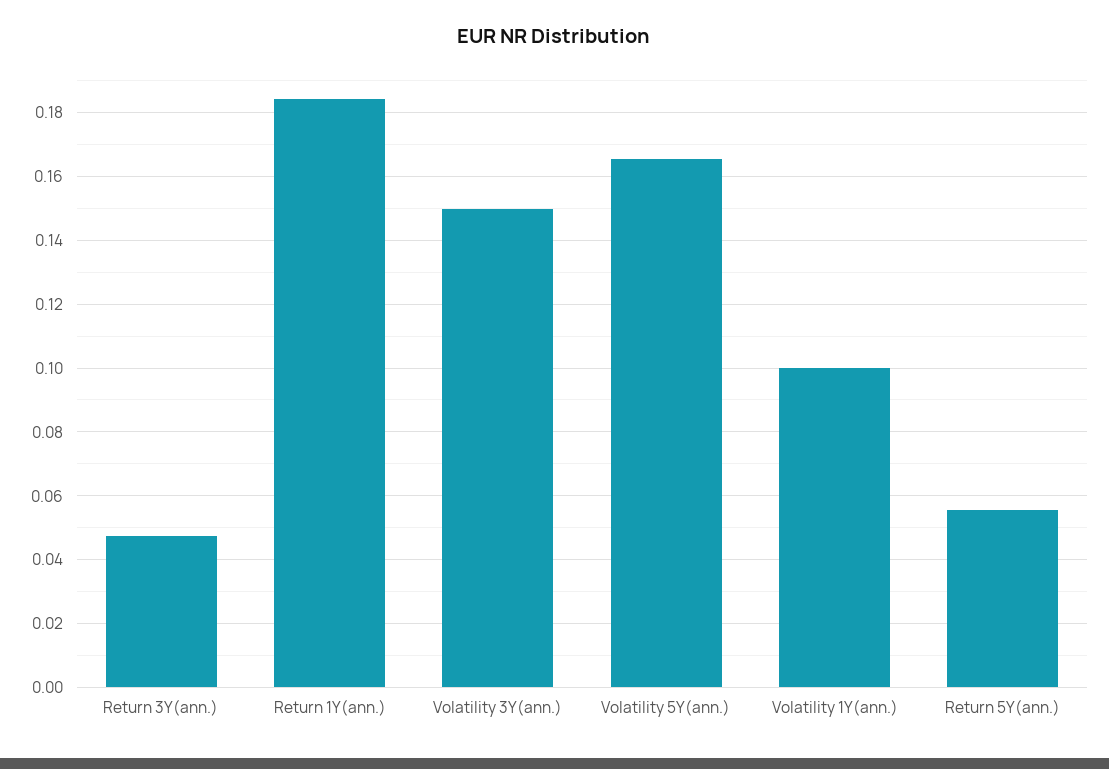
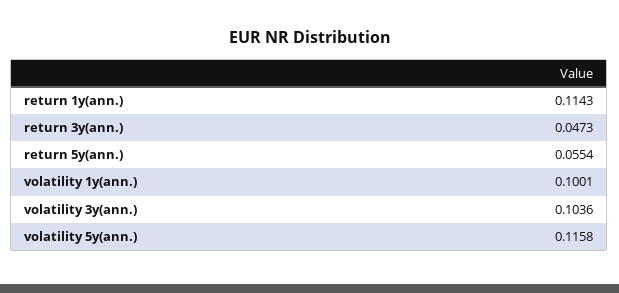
  {
    "Return 3Y(ann.)": 0.0473,
-   "Return 1Y(ann.)": 0.184,
+   "Return 1Y(ann.)": 0.1143,
-   "Volatility 3Y(ann.)": 0.15,
+   "Volatility 3Y(ann.)": 0.1036,
-   "Volatility 5Y(ann.)": 0.166,
+   "Volatility 5Y(ann.)": 0.1158,
    "Volatility 1Y(ann.)": 0.1001,
    "Return 5Y(ann.)": 0.0554
  }

